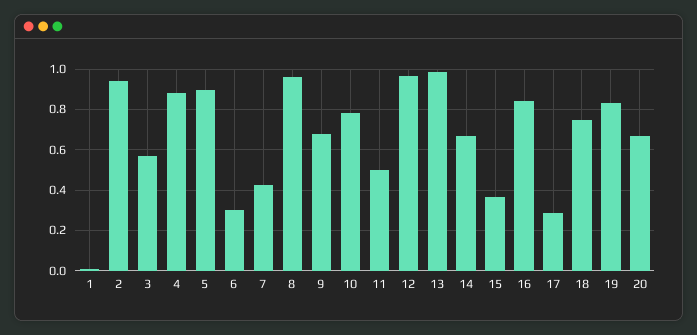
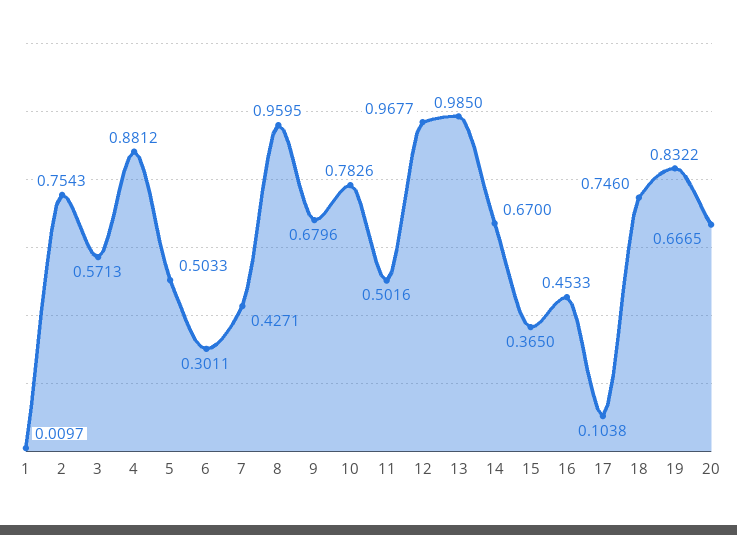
  {
    "1": 0.0097,
-   "2": 0.95,
+   "2": 0.7543,
    "3": 0.5713,
    "4": 0.8812,
-   "5": 0.9,
+   "5": 0.5033,
    "6": 0.3011,
    "7": 0.4271,
    "8": 0.9595,
    "9": 0.6796,
    "10": 0.7826,
    "11": 0.5016,
    "12": 0.9677,
    "13": 0.985,
    "14": 0.67,
    "15": 0.365,
-   "16": 0.85,
+   "16": 0.4533,
-   "17": 0.3,
+   "17": 0.1038,
    "18": 0.746,
    "19": 0.8322,
    "20": 0.6665
  }

